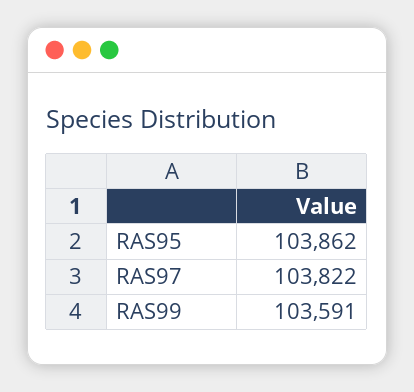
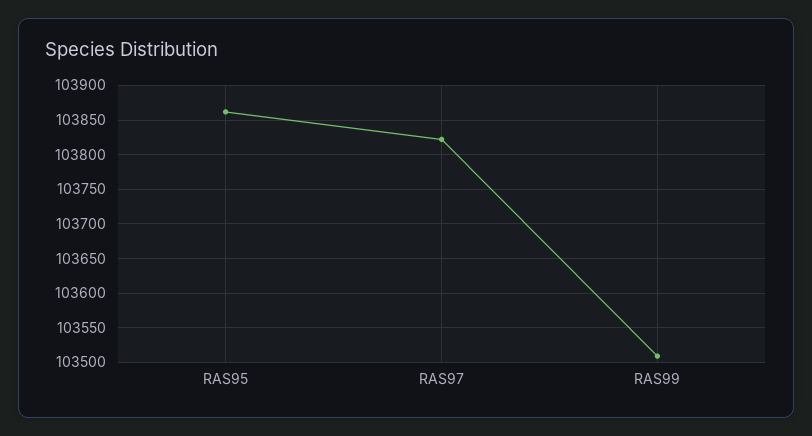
  {
    "RAS95": 103862,
    "RAS97": 103822,
-   "RAS99": 103591
+   "RAS99": 103510
  }

